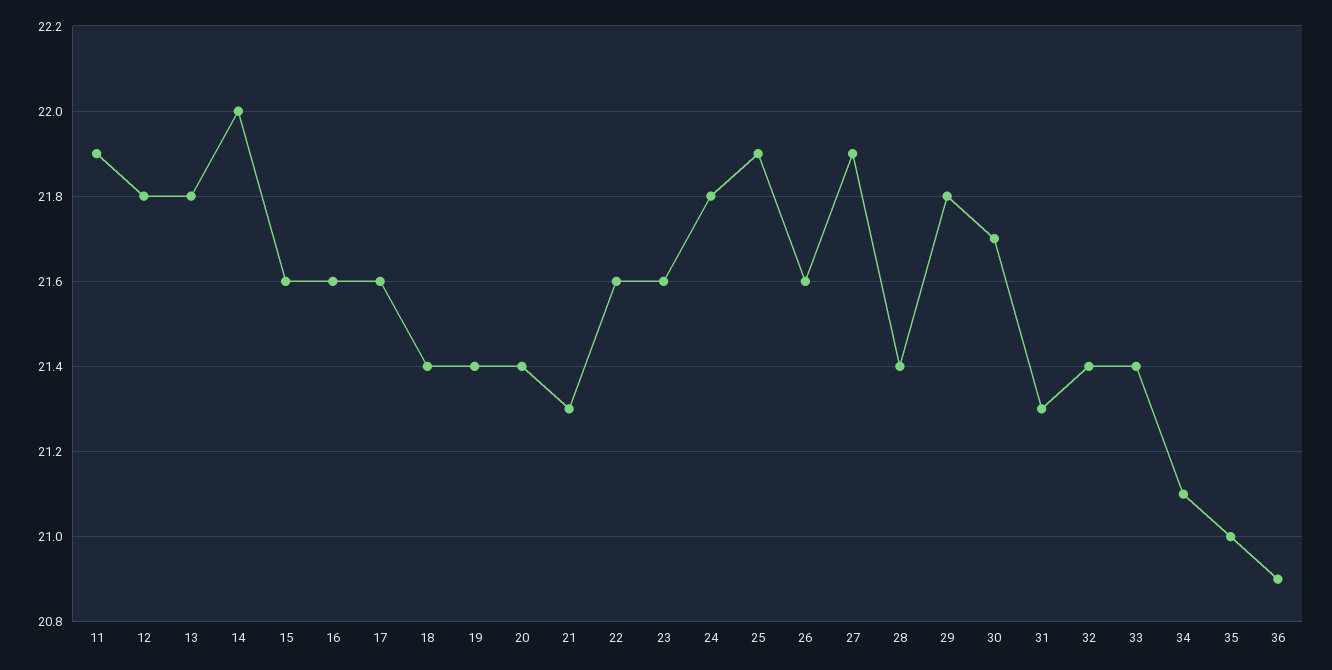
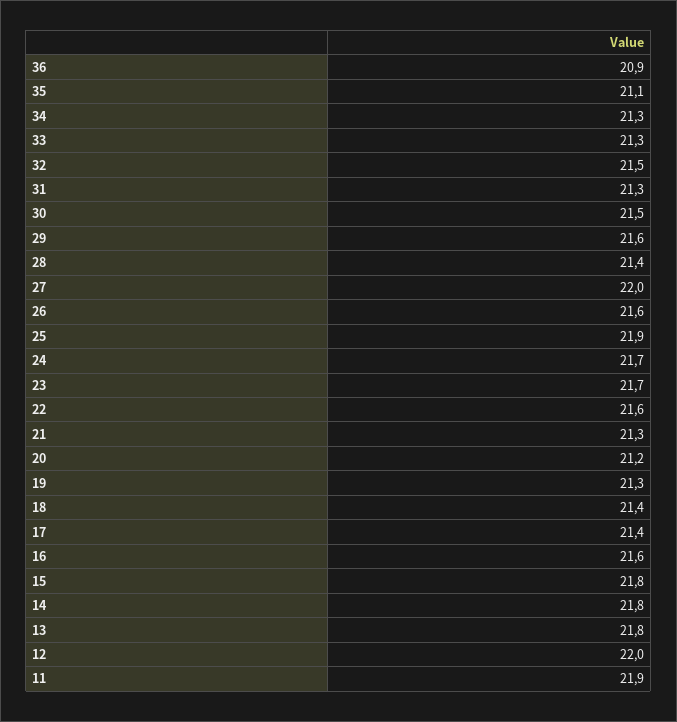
  {
    "11": 21.9,
-   "12": 21.8,
+   "12": 22,
    "13": 21.8,
-   "14": 22,
+   "14": 21.8,
-   "15": 21.6,
+   "15": 21.8,
    "16": 21.6,
-   "17": 21.6,
+   "17": 21.4,
    "18": 21.4,
-   "19": 21.4,
+   "19": 21.3,
-   "20": 21.4,
+   "20": 21.2,
    "21": 21.3,
    "22": 21.6,
-   "23": 21.6,
+   "23": 21.7,
-   "24": 21.8,
+   "24": 21.7,
    "25": 21.9,
    "26": 21.6,
-   "27": 21.9,
+   "27": 22,
    "28": 21.4,
-   "29": 21.8,
+   "29": 21.6,
-   "30": 21.7,
+   "30": 21.5,
    "31": 21.3,
-   "32": 21.4,
+   "32": 21.5,
-   "33": 21.4,
+   "33": 21.3,
-   "34": 21.1,
+   "34": 21.3,
-   "35": 21,
+   "35": 21.1,
    "36": 20.9
  }

